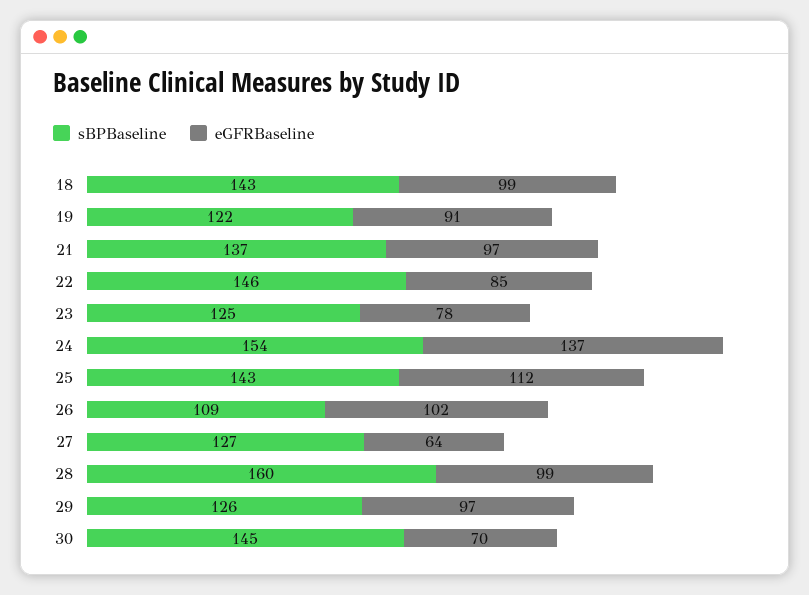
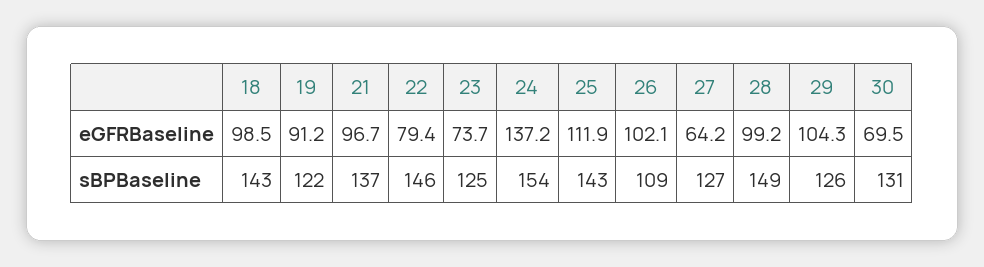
  {
    "sBPBaseline": {
      "18": 143,
      "19": 122,
      "21": 137,
      "22": 146,
      "23": 125,
      "24": 154,
      "25": 143,
      "26": 109,
      "27": 127,
-     "28": 160,
+     "28": 149,
      "29": 126,
-     "30": 145
+     "30": 131
    },
    "eGFRBaseline": {
      "18": 98.5,
      "19": 91.2,
      "21": 96.7,
-     "22": 85,
+     "22": 79.4,
-     "23": 78,
+     "23": 73.7,
      "24": 137.2,
      "25": 111.9,
      "26": 102.1,
      "27": 64.2,
      "28": 99.2,
-     "29": 97,
+     "29": 104.3,
      "30": 69.5
    }
  }

